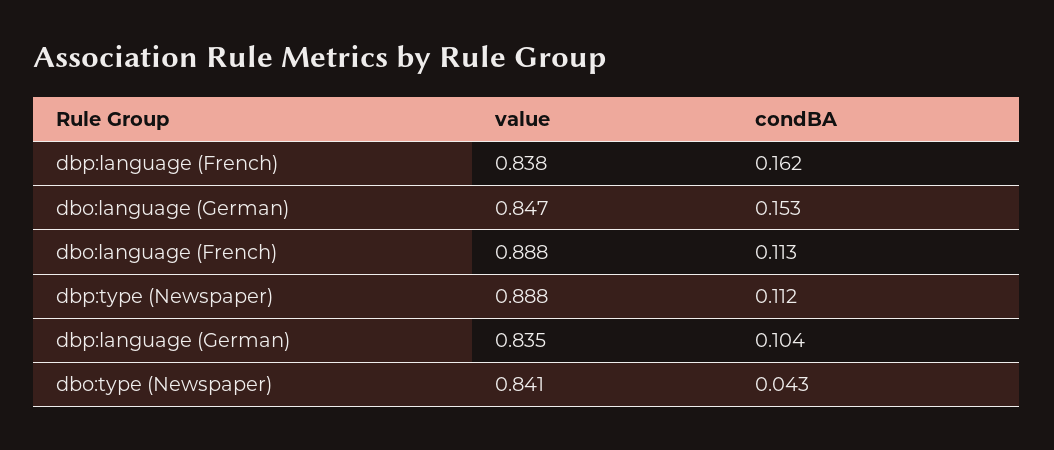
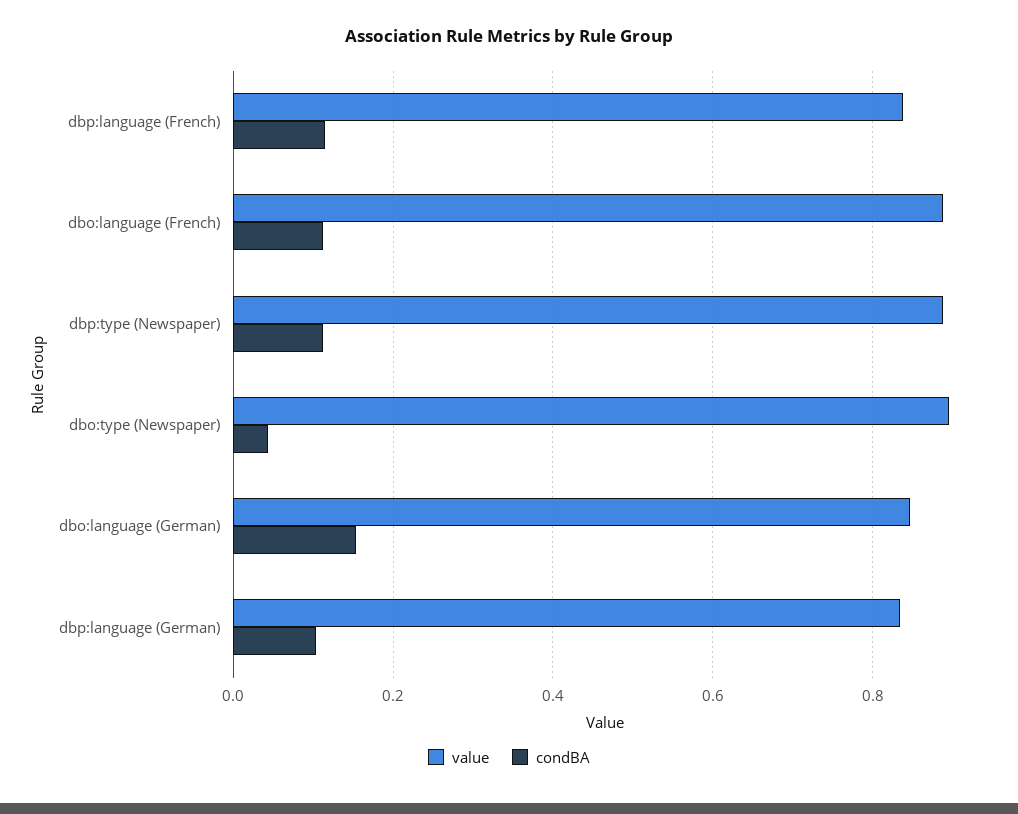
  {
    "value": {
      "dbp:language (French)": 0.838,
      "dbo:language (German)": 0.847,
      "dbo:language (French)": 0.888,
      "dbp:type (Newspaper)": 0.888,
      "dbp:language (German)": 0.835,
-     "dbo:type (Newspaper)": 0.841
+     "dbo:type (Newspaper)": 0.9
    },
    "condBA": {
-     "dbp:language (French)": 0.162,
+     "dbp:language (French)": 0.12,
      "dbo:language (German)": 0.153,
      "dbo:language (French)": 0.113,
      "dbp:type (Newspaper)": 0.112,
      "dbp:language (German)": 0.104,
      "dbo:type (Newspaper)": 0.043
    }
  }

